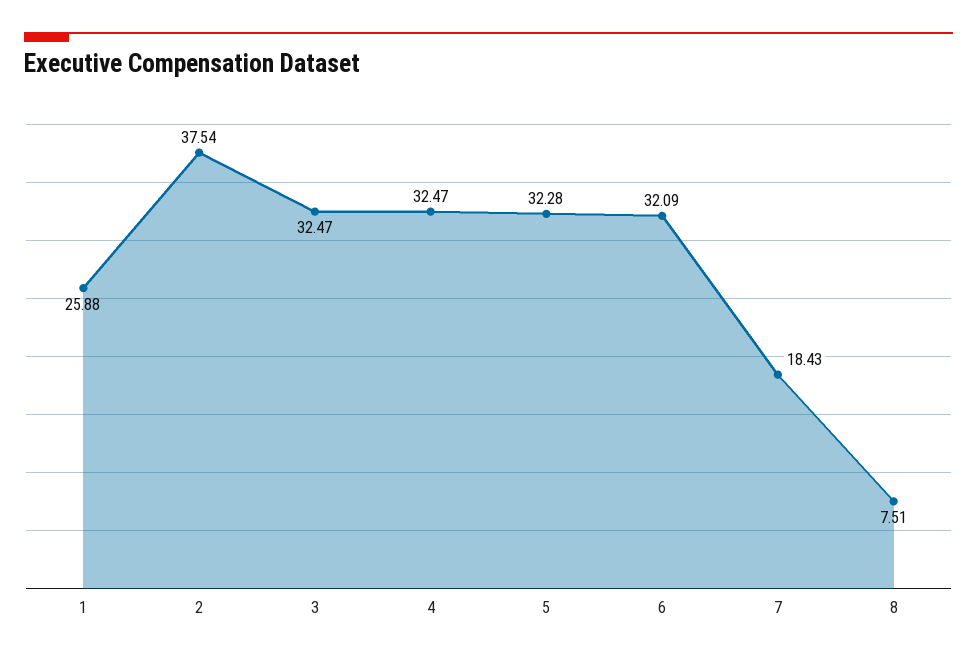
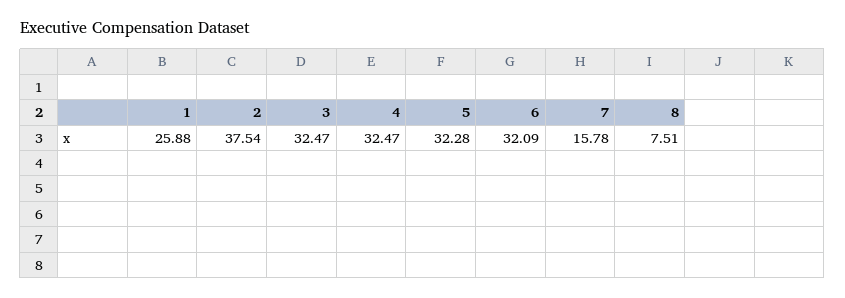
  {
    "1": 25.88,
    "2": 37.54,
    "3": 32.47,
    "4": 32.47,
    "5": 32.28,
    "6": 32.09,
-   "7": 18.43,
+   "7": 15.78,
    "8": 7.51
  }

